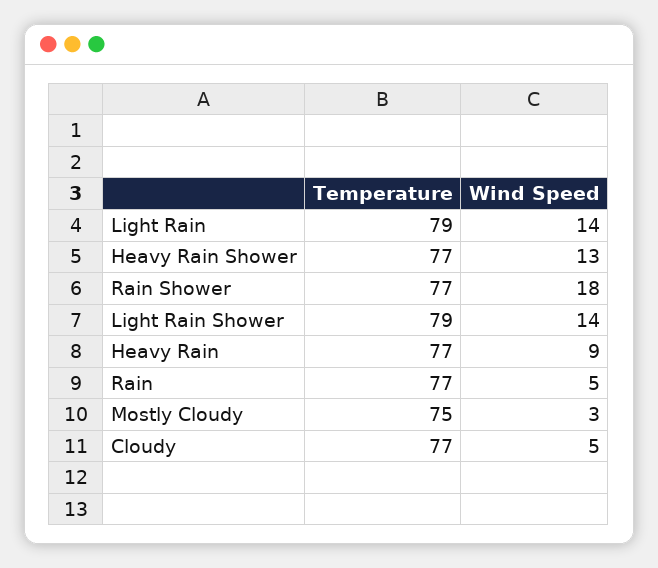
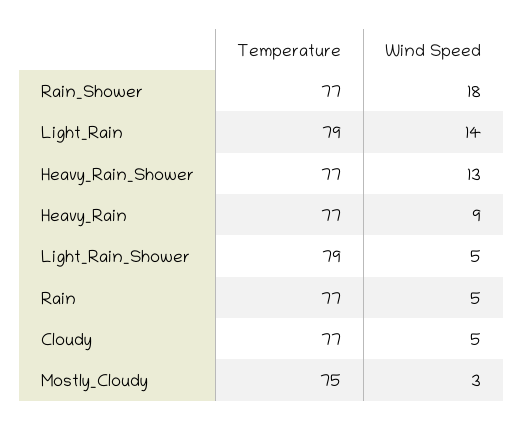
  {
    "Temperature": {
      "Light Rain": 79,
      "Heavy Rain Shower": 77,
      "Rain Shower": 77,
      "Light Rain Shower": 79,
      "Heavy Rain": 77,
      "Rain": 77,
      "Mostly Cloudy": 75,
      "Cloudy": 77
    },
    "Wind Speed": {
      "Light Rain": 14,
      "Heavy Rain Shower": 13,
      "Rain Shower": 18,
-     "Light Rain Shower": 14,
+     "Light Rain Shower": 5,
      "Heavy Rain": 9,
      "Rain": 5,
      "Mostly Cloudy": 3,
      "Cloudy": 5
    }
  }

